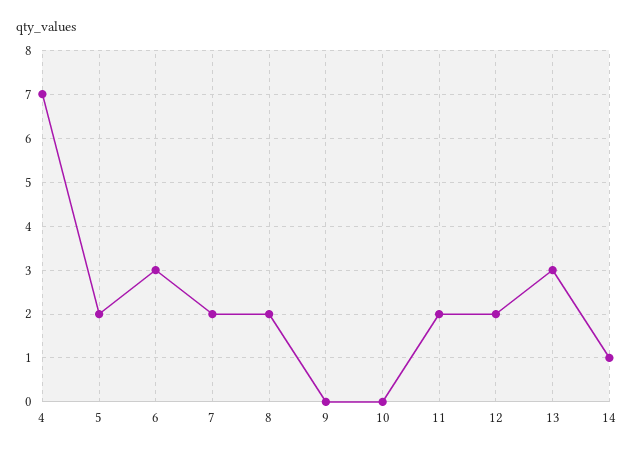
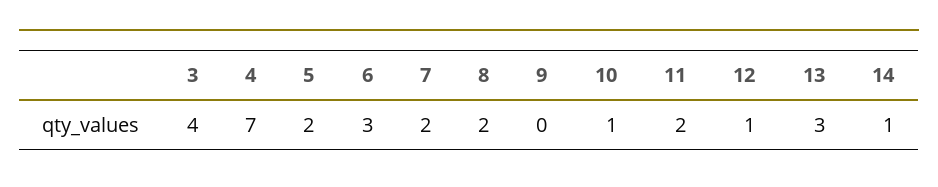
  {
    "4": 7,
    "5": 2,
    "6": 3,
    "7": 2,
    "8": 2,
    "9": 0,
-   "10": 0,
+   "10": 1,
    "11": 2,
-   "12": 2,
+   "12": 1,
    "13": 3,
-   "14": 1
+   "14": 1,
+   "3": 4
  }

